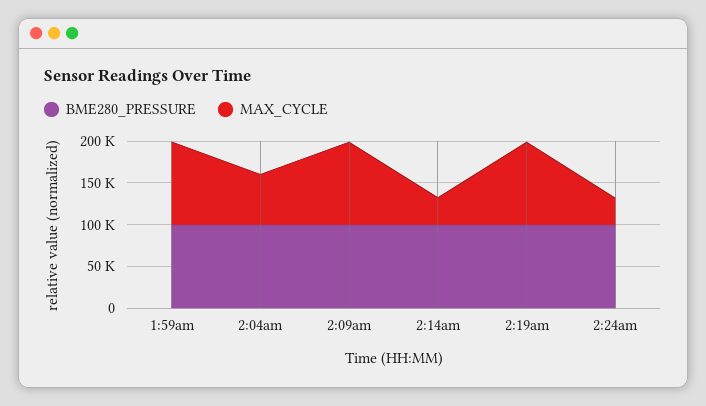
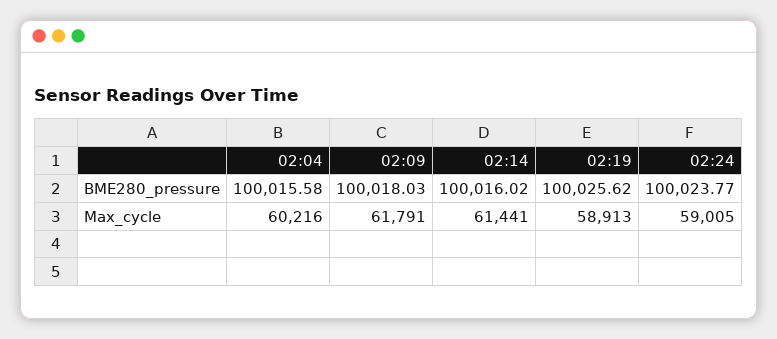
  {
    "BME280_PRESSURE": {
-     "1:59am": 100000,
      "2:04am": 100015.58,
      "2:09am": 100018.03,
      "2:14am": 100016.02,
      "2:19am": 100025.62,
      "2:24am": 100023.77
    },
    "MAX_CYCLE": {
-     "1:59am": 100000,
      "2:04am": 60216,
-     "2:09am": 100000,
+     "2:09am": 61791,
-     "2:14am": 30000,
+     "2:14am": 61441,
-     "2:19am": 100000,
+     "2:19am": 58913,
-     "2:24am": 30000
+     "2:24am": 59005
    }
  }

